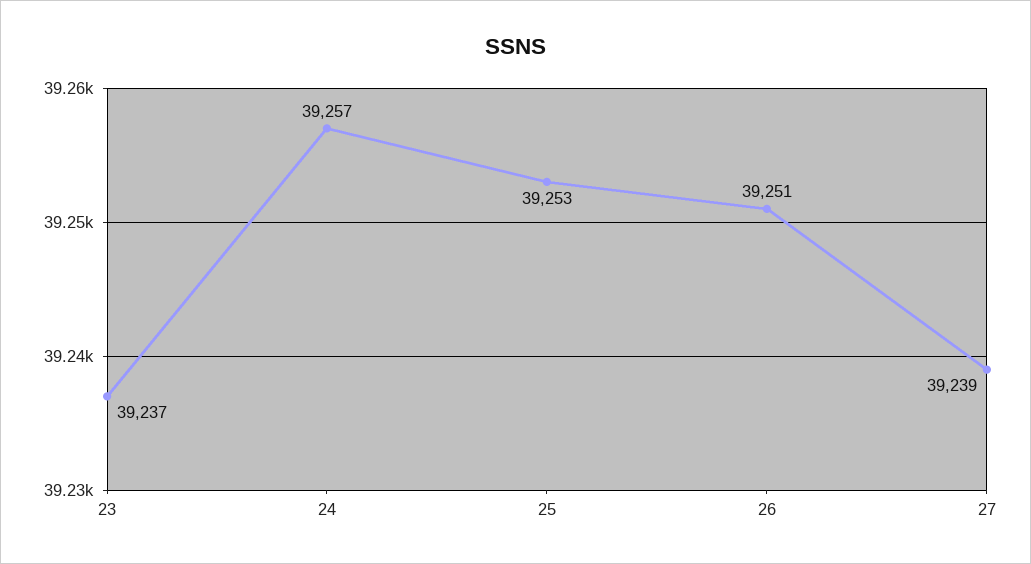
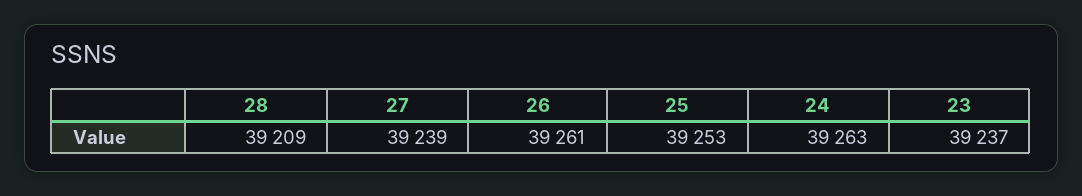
  {
    "23": 39237,
-   "24": 39257,
+   "24": 39263,
    "25": 39253,
-   "26": 39251,
+   "26": 39261,
-   "27": 39239
+   "27": 39239,
+   "28": 39209
  }

